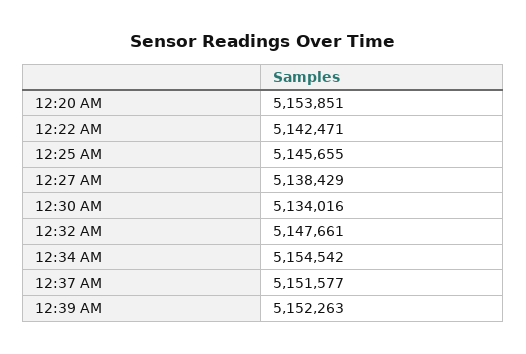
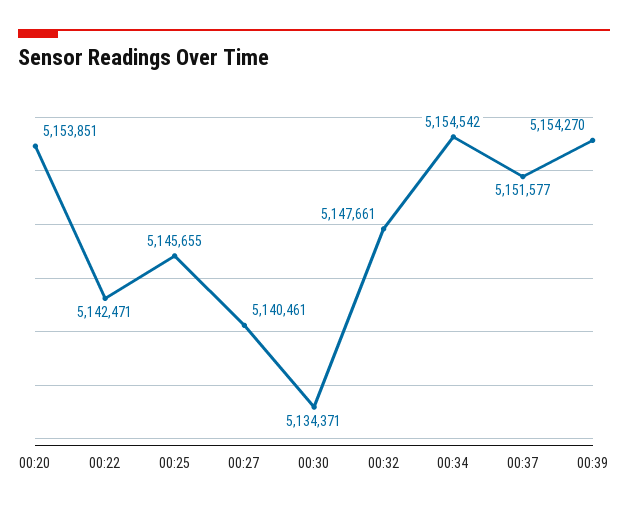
  {
    "12:20 AM": 5153851,
    "12:22 AM": 5142471,
    "12:25 AM": 5145655,
-   "12:27 AM": 5138429,
+   "12:27 AM": 5140461,
-   "12:30 AM": 5134016,
+   "12:30 AM": 5134371,
    "12:32 AM": 5147661,
    "12:34 AM": 5154542,
    "12:37 AM": 5151577,
-   "12:39 AM": 5152263
+   "12:39 AM": 5154270
  }

